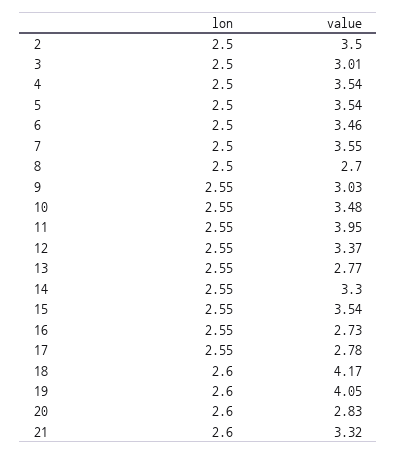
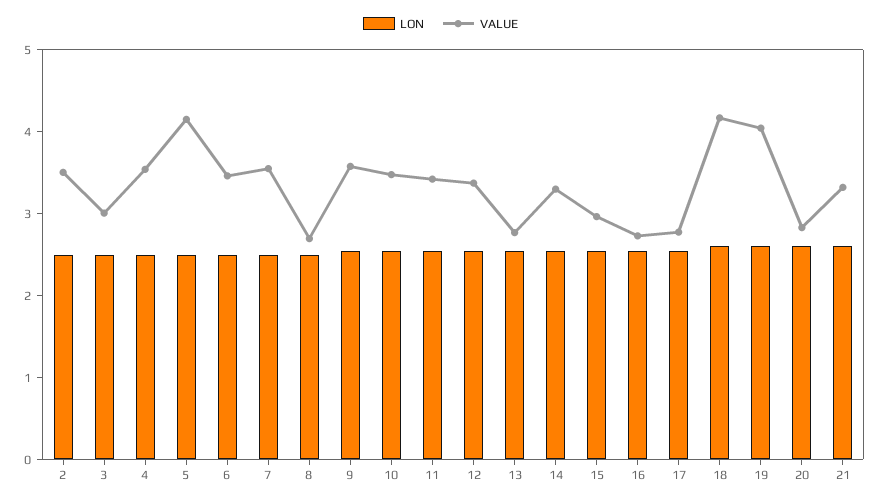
  {
    "lon": {
      "2": 2.5,
      "3": 2.5,
      "4": 2.5,
      "5": 2.5,
      "6": 2.5,
      "7": 2.5,
      "8": 2.5,
      "9": 2.55,
      "10": 2.55,
      "11": 2.55,
      "12": 2.55,
      "13": 2.55,
      "14": 2.55,
      "15": 2.55,
      "16": 2.55,
      "17": 2.55,
      "18": 2.6,
      "19": 2.6,
      "20": 2.6,
      "21": 2.6
    },
    "value": {
      "2": 3.5,
      "3": 3.01,
      "4": 3.54,
-     "5": 3.54,
+     "5": 4.2,
      "6": 3.46,
      "7": 3.55,
      "8": 2.7,
-     "9": 3.03,
+     "9": 3.6,
      "10": 3.48,
-     "11": 3.95,
+     "11": 3.4,
      "12": 3.37,
      "13": 2.77,
      "14": 3.3,
-     "15": 3.54,
+     "15": 3,
      "16": 2.73,
      "17": 2.78,
      "18": 4.17,
      "19": 4.05,
      "20": 2.83,
      "21": 3.32
    }
  }

